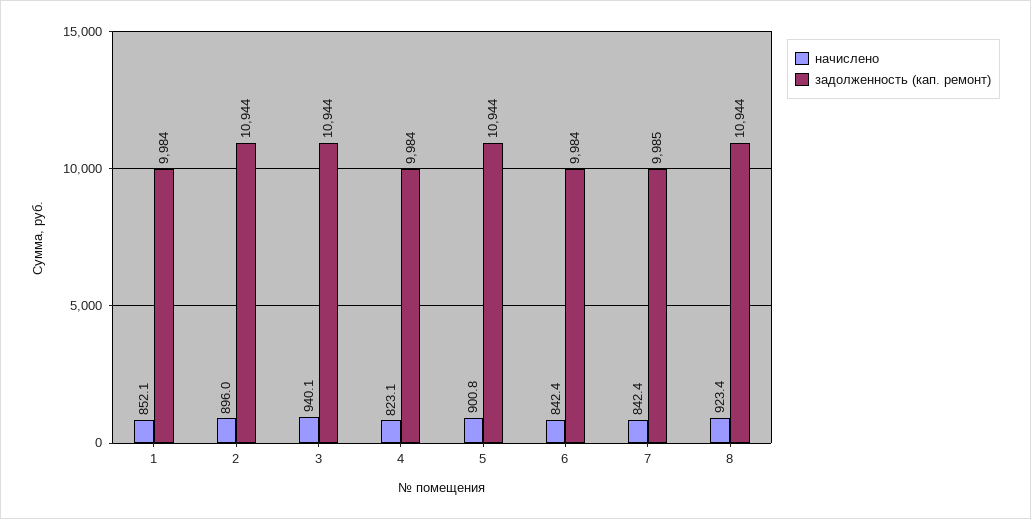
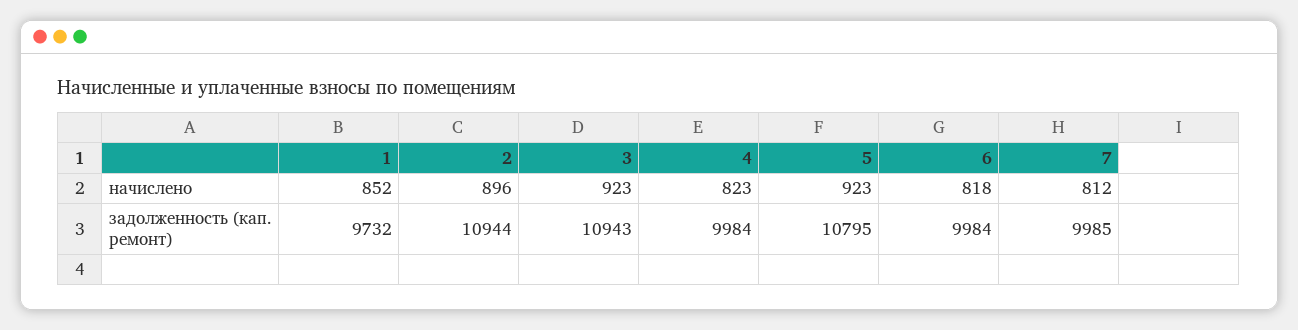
  {
    "начислено": {
      "1": 852.1,
      "2": 896,
-     "3": 940.1,
+     "3": 923,
      "4": 823.1,
-     "5": 900.8,
+     "5": 923,
-     "6": 842.4,
+     "6": 818,
-     "7": 842.4,
+     "7": 812
-     "8": 923.4
    },
    "задолженность (кап. ремонт)": {
-     "1": 9984,
+     "1": 9732,
      "2": 10944,
-     "3": 10944,
+     "3": 10943,
      "4": 9984,
-     "5": 10944,
+     "5": 10795,
      "6": 9984,
-     "7": 9985,
+     "7": 9985
-     "8": 10944
    }
  }

